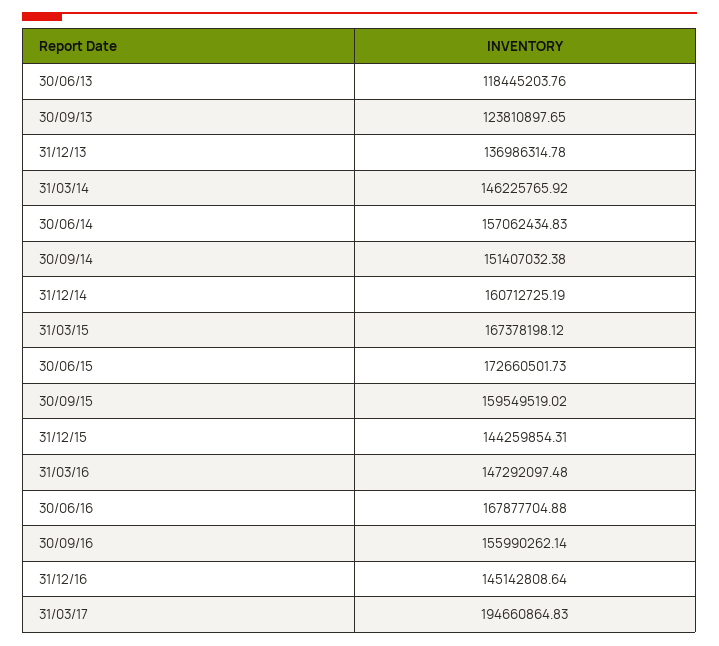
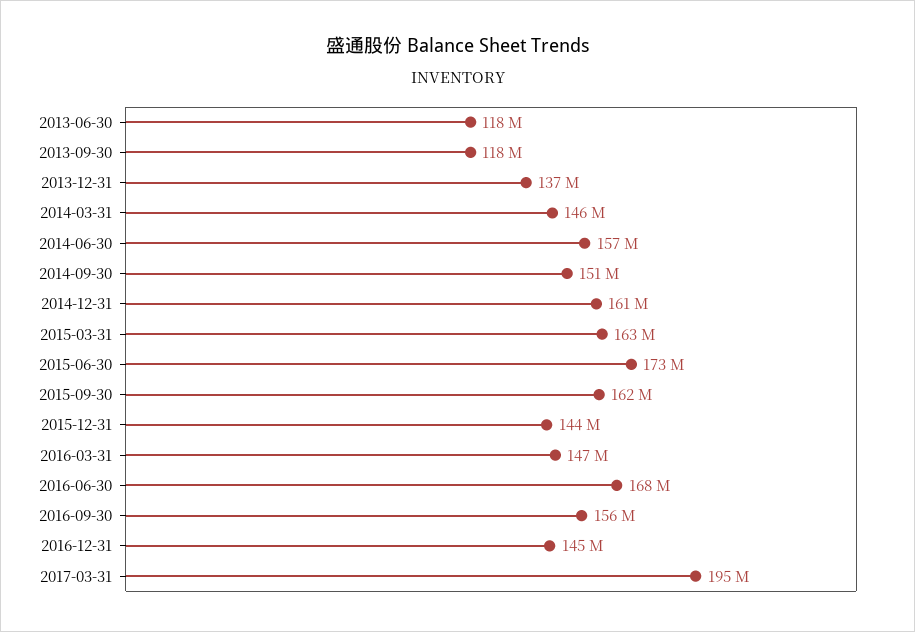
  {
    "30/06/13": 118445203.76,
-   "30/09/13": 123810897.65,
+   "30/09/13": 118000000,
    "31/12/13": 136986314.78,
    "31/03/14": 146225765.92,
    "30/06/14": 157062434.83,
    "30/09/14": 151407032.38,
    "31/12/14": 160712725.19,
-   "31/03/15": 167378198.12,
+   "31/03/15": 163000000,
    "30/06/15": 172660501.73,
-   "30/09/15": 159549519.02,
+   "30/09/15": 162000000,
    "31/12/15": 144259854.31,
    "31/03/16": 147292097.48,
    "30/06/16": 167877704.88,
    "30/09/16": 155990262.14,
    "31/12/16": 145142808.64,
    "31/03/17": 194660864.83
  }

